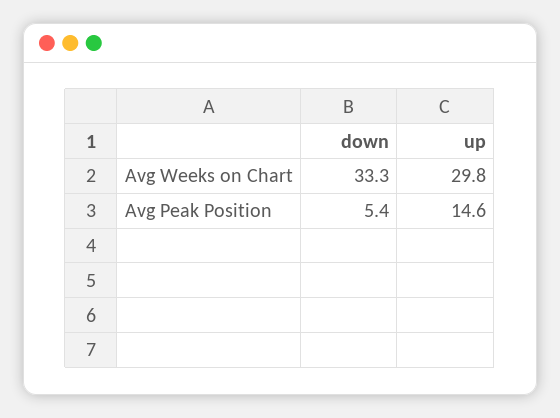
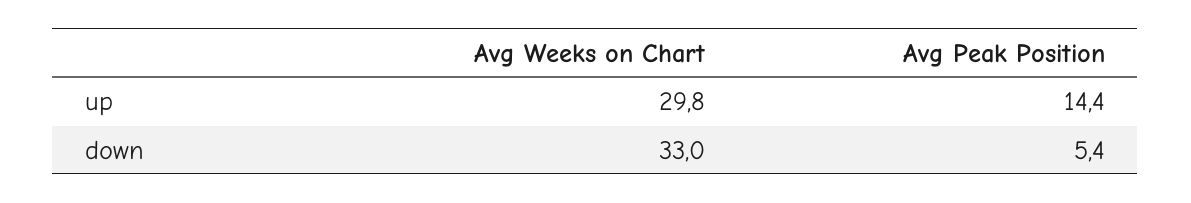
  {
    "down": {
-     "Avg Weeks on Chart": 33.3,
+     "Avg Weeks on Chart": 33,
      "Avg Peak Position": 5.4
    },
    "up": {
      "Avg Weeks on Chart": 29.8,
-     "Avg Peak Position": 14.6
+     "Avg Peak Position": 14.4
    }
  }

